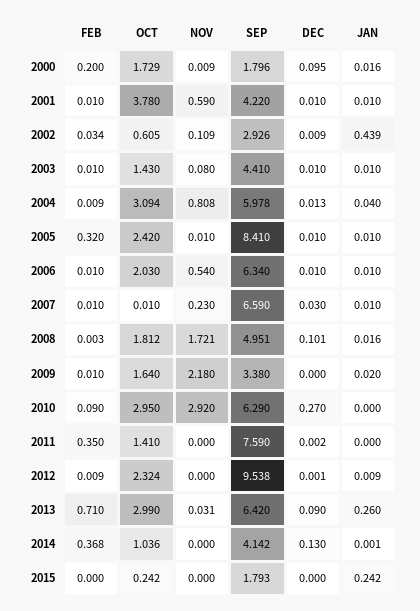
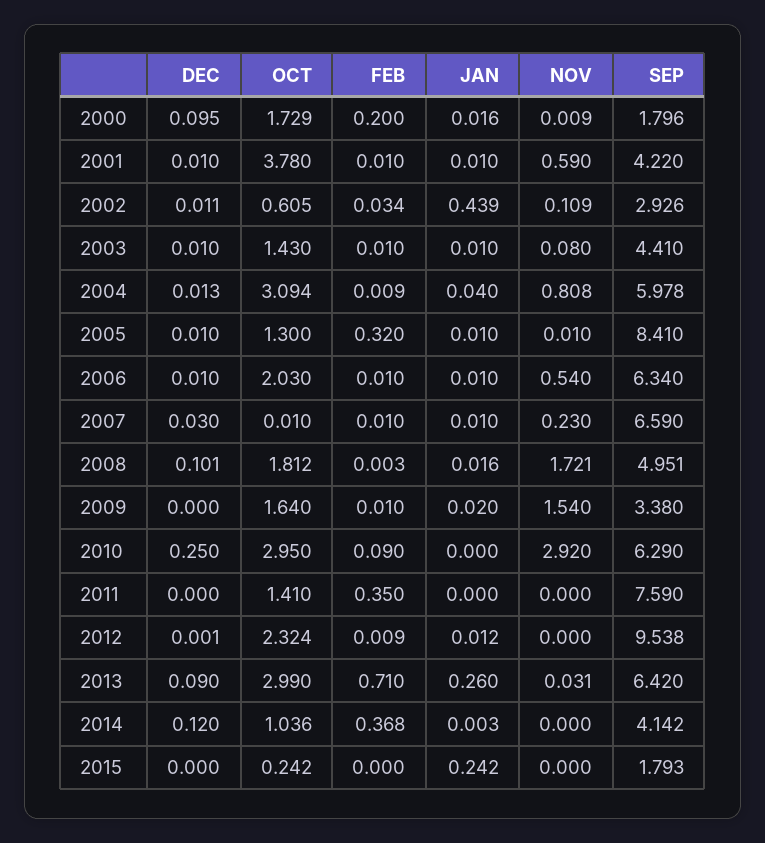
  {
    "FEB": {
      "2000": 0.2,
      "2001": 0.01,
      "2002": 0.034,
      "2003": 0.01,
      "2004": 0.009,
      "2005": 0.32,
      "2006": 0.01,
      "2007": 0.01,
      "2008": 0.003,
      "2009": 0.01,
      "2010": 0.09,
      "2011": 0.35,
      "2012": 0.009,
      "2013": 0.71,
      "2014": 0.368,
      "2015": 0
    },
    "OCT": {
      "2000": 1.729,
      "2001": 3.78,
      "2002": 0.605,
      "2003": 1.43,
      "2004": 3.094,
-     "2005": 2.42,
+     "2005": 1.3,
      "2006": 2.03,
      "2007": 0.01,
      "2008": 1.812,
      "2009": 1.64,
      "2010": 2.95,
      "2011": 1.41,
      "2012": 2.324,
      "2013": 2.99,
      "2014": 1.036,
      "2015": 0.242
    },
    "NOV": {
      "2000": 0.009,
      "2001": 0.59,
      "2002": 0.109,
      "2003": 0.08,
      "2004": 0.808,
      "2005": 0.01,
      "2006": 0.54,
      "2007": 0.23,
      "2008": 1.721,
-     "2009": 2.18,
+     "2009": 1.54,
      "2010": 2.92,
      "2011": 0,
      "2012": 0,
      "2013": 0.031,
      "2014": 0,
      "2015": 0
    },
    "SEP": {
      "2000": 1.796,
      "2001": 4.22,
      "2002": 2.926,
      "2003": 4.41,
      "2004": 5.978,
      "2005": 8.41,
      "2006": 6.34,
      "2007": 6.59,
      "2008": 4.951,
      "2009": 3.38,
      "2010": 6.29,
      "2011": 7.59,
      "2012": 9.538,
      "2013": 6.42,
      "2014": 4.142,
      "2015": 1.793
    },
    "DEC": {
      "2000": 0.095,
      "2001": 0.01,
-     "2002": 0.009,
+     "2002": 0.011,
      "2003": 0.01,
      "2004": 0.013,
      "2005": 0.01,
      "2006": 0.01,
      "2007": 0.03,
      "2008": 0.101,
      "2009": 0,
-     "2010": 0.27,
+     "2010": 0.25,
-     "2011": 0.002,
+     "2011": 0,
      "2012": 0.001,
      "2013": 0.09,
-     "2014": 0.13,
+     "2014": 0.12,
      "2015": 0
    },
    "JAN": {
      "2000": 0.016,
      "2001": 0.01,
      "2002": 0.439,
      "2003": 0.01,
      "2004": 0.04,
      "2005": 0.01,
      "2006": 0.01,
      "2007": 0.01,
      "2008": 0.016,
      "2009": 0.02,
      "2010": 0,
      "2011": 0,
-     "2012": 0.009,
+     "2012": 0.012,
      "2013": 0.26,
-     "2014": 0.001,
+     "2014": 0.003,
      "2015": 0.242
    }
  }

